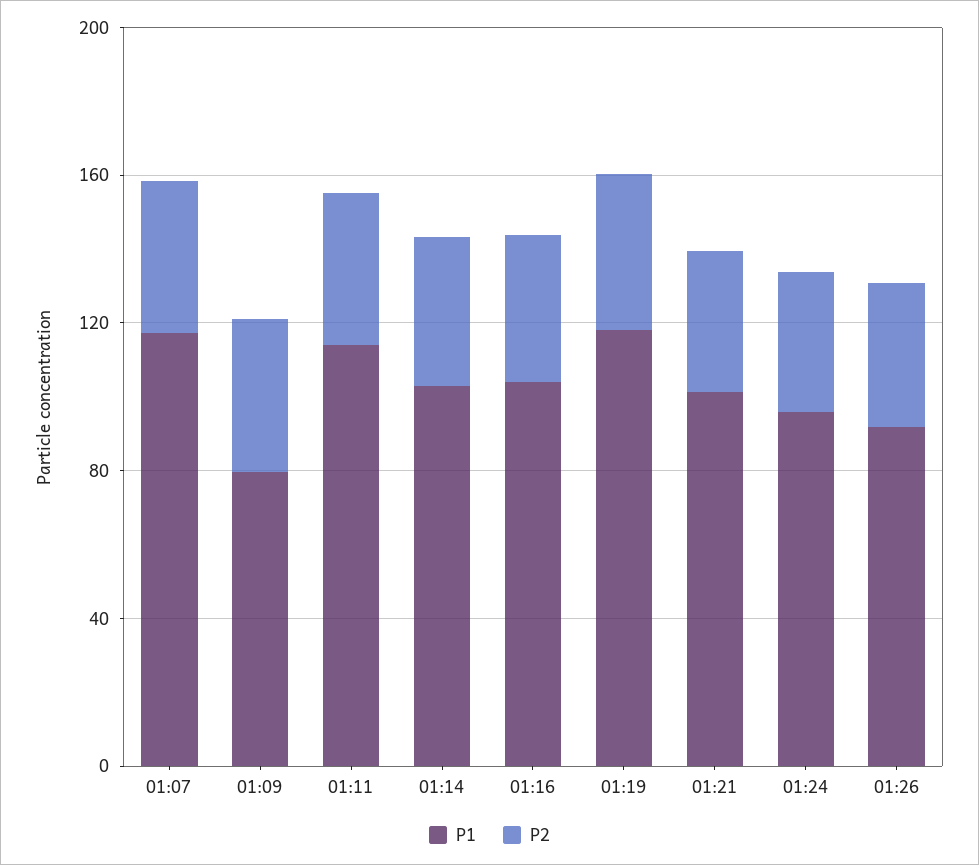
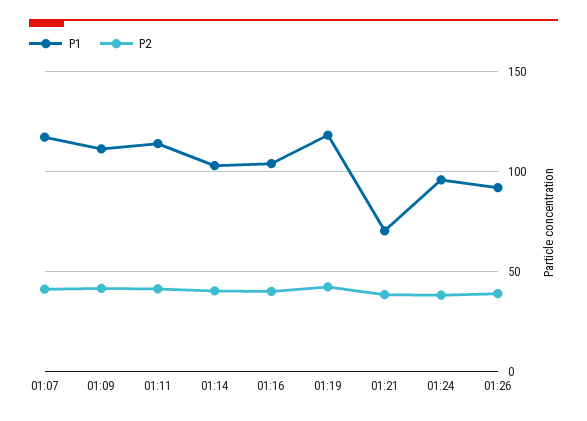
  {
    "P1": {
      "01:07": 115,
-     "01:09": 80,
+     "01:09": 110,
      "01:11": 115,
      "01:14": 105,
      "01:16": 105,
      "01:19": 120,
-     "01:21": 100,
+     "01:21": 70,
      "01:24": 95,
      "01:26": 90
    },
    "P2": {
      "01:07": 40,
      "01:09": 40,
      "01:11": 40,
      "01:14": 40,
      "01:16": 40,
      "01:19": 40,
      "01:21": 40,
      "01:24": 40,
      "01:26": 40
    }
  }

